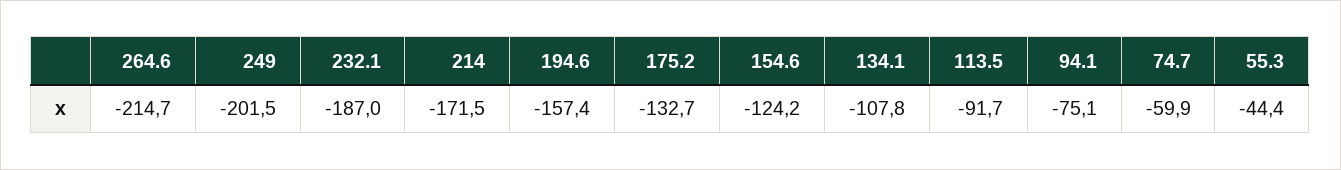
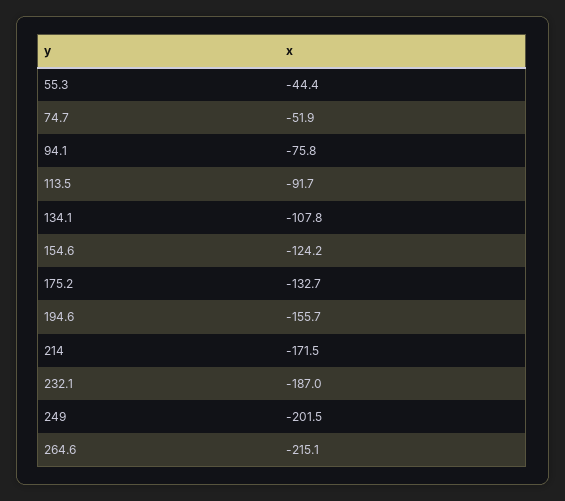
  {
-   "264.6": -214.7,
+   "264.6": -215.1,
    "249": -201.5,
    "232.1": -187,
    "214": -171.5,
-   "194.6": -157.4,
+   "194.6": -155.7,
    "175.2": -132.7,
    "154.6": -124.2,
    "134.1": -107.8,
    "113.5": -91.7,
-   "94.1": -75.1,
+   "94.1": -75.8,
-   "74.7": -59.9,
+   "74.7": -51.9,
    "55.3": -44.4
  }

